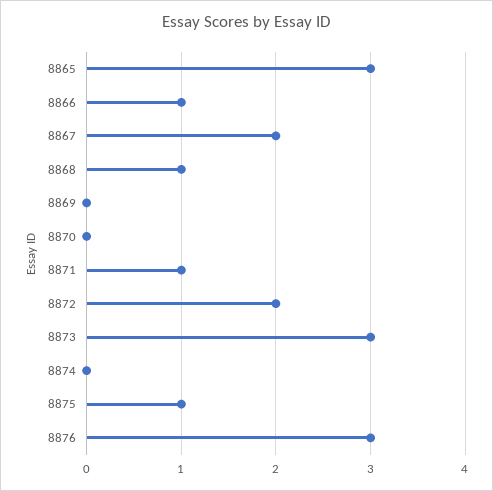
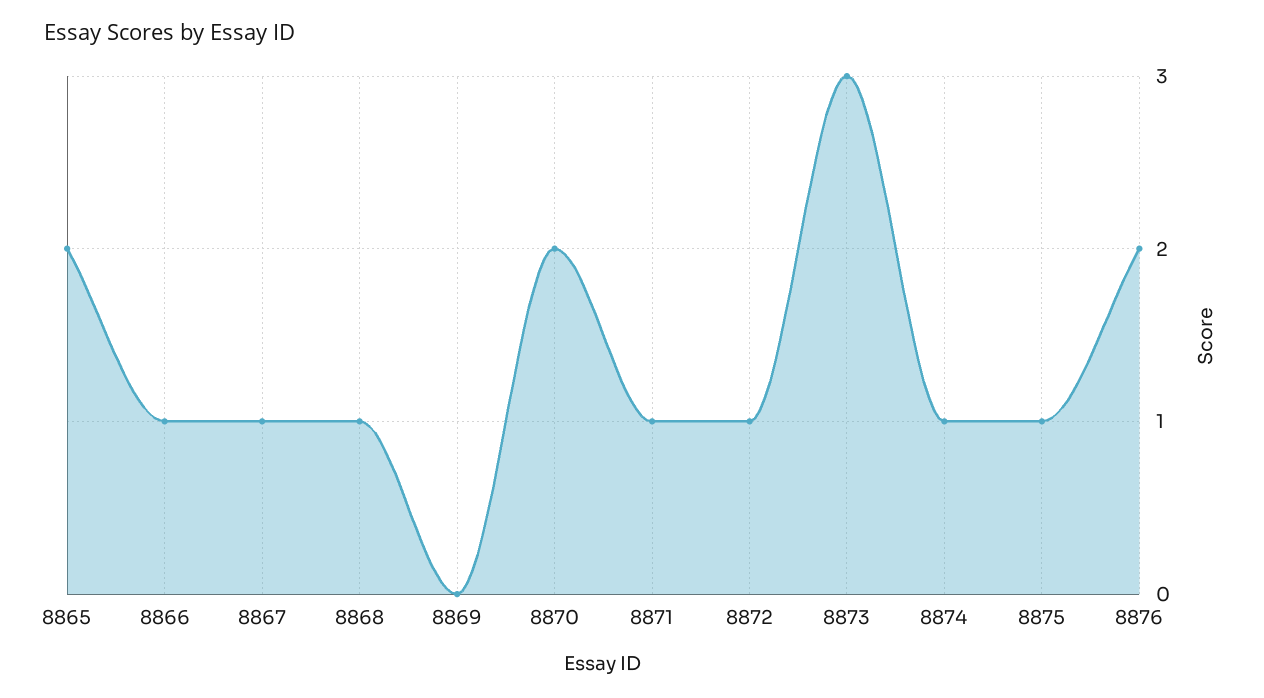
  {
-   "8865": 3,
+   "8865": 2,
    "8866": 1,
-   "8867": 2,
+   "8867": 1,
    "8868": 1,
    "8869": 0,
-   "8870": 0,
+   "8870": 2,
    "8871": 1,
-   "8872": 2,
+   "8872": 1,
    "8873": 3,
-   "8874": 0,
+   "8874": 1,
    "8875": 1,
-   "8876": 3
+   "8876": 2
  }

